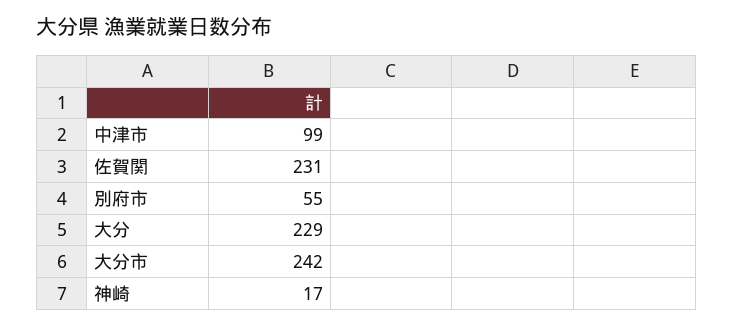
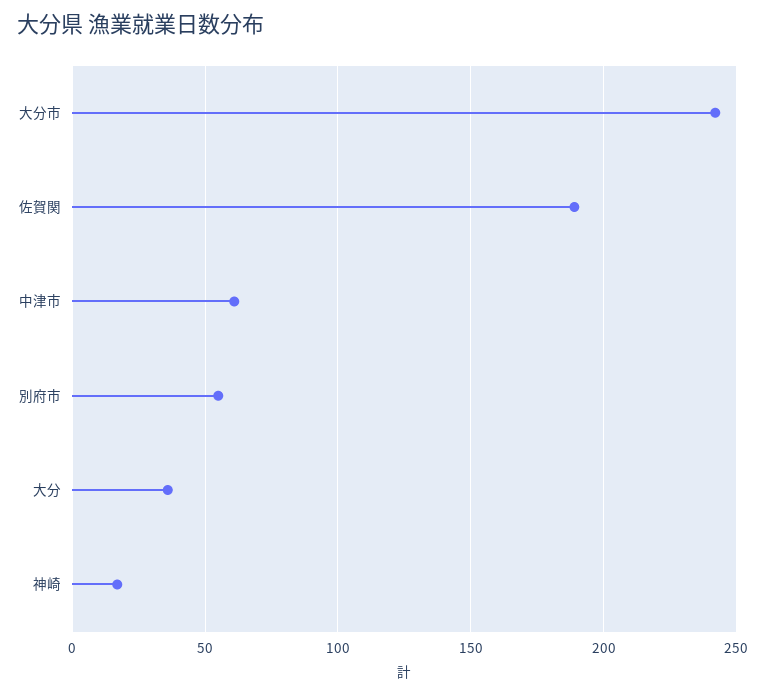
  {
-   "中津市": 99,
+   "中津市": 60,
-   "佐賀関": 231,
+   "佐賀関": 190,
    "別府市": 55,
-   "大分": 229,
+   "大分": 35,
    "大分市": 242,
    "神崎": 17
  }

